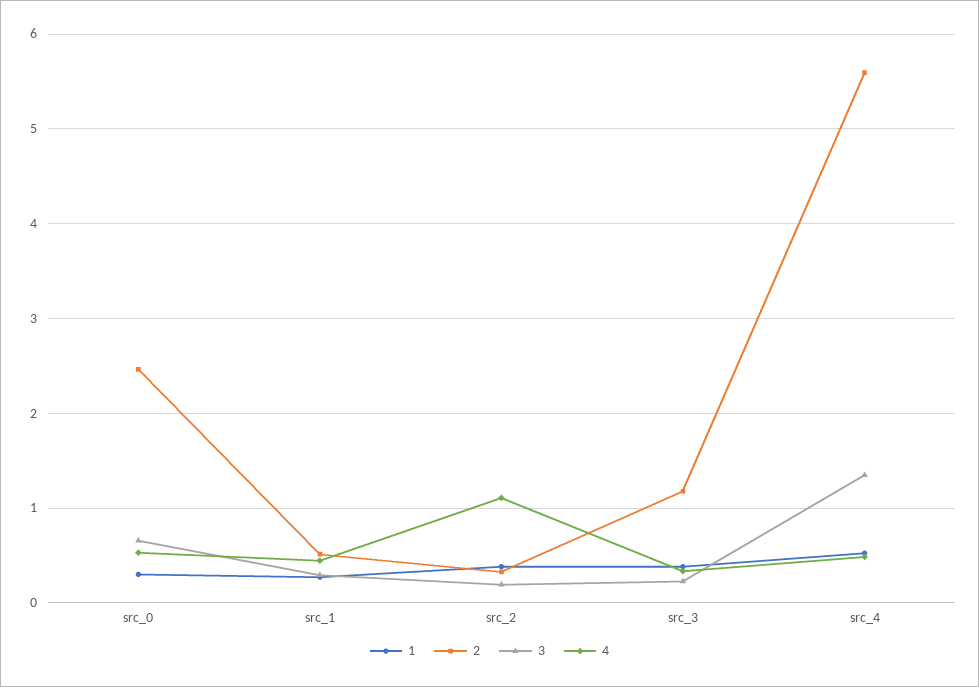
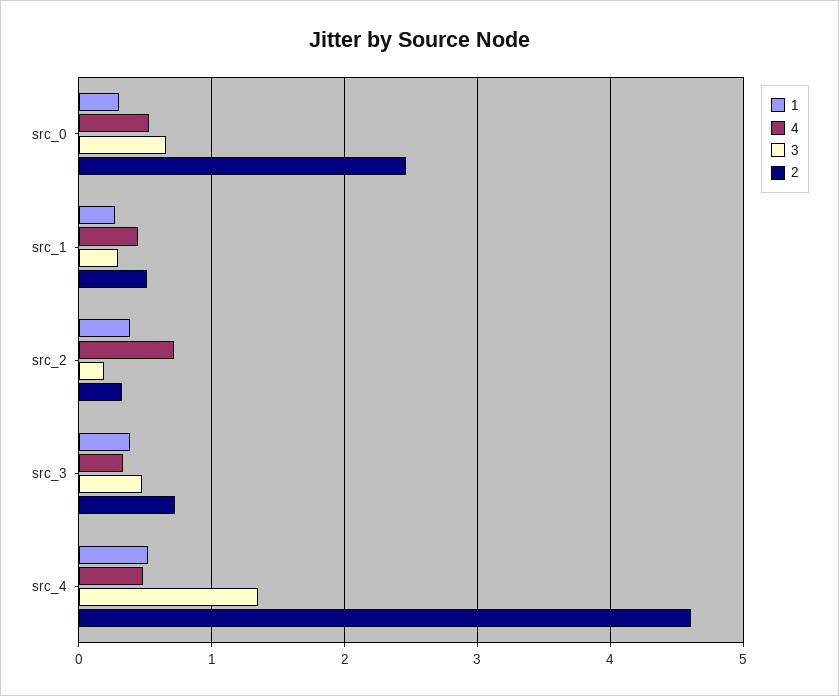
  {
    "1": {
      "src_0": 0.3,
      "src_1": 0.3,
      "src_2": 0.4,
      "src_3": 0.4,
      "src_4": 0.5
    },
    "2": {
      "src_0": 2.5,
      "src_1": 0.5,
      "src_2": 0.3,
-     "src_3": 1.2,
+     "src_3": 0.7,
-     "src_4": 5.6
+     "src_4": 4.6
    },
    "3": {
      "src_0": 0.7,
      "src_1": 0.3,
      "src_2": 0.2,
-     "src_3": 0.2,
+     "src_3": 0.5,
      "src_4": 1.3
    },
    "4": {
      "src_0": 0.5,
      "src_1": 0.4,
-     "src_2": 1.1,
+     "src_2": 0.7,
      "src_3": 0.3,
      "src_4": 0.5
    }
  }

